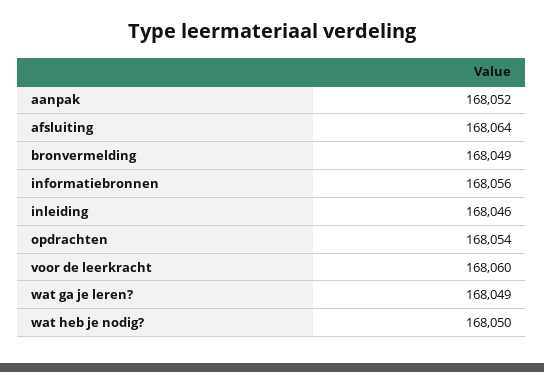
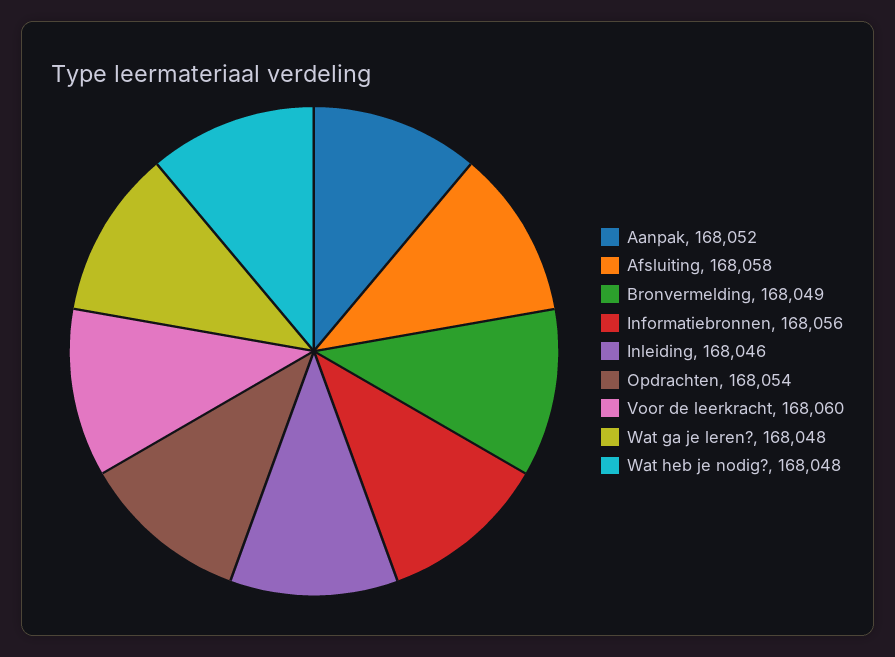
  {
    "aanpak": 168052,
-   "afsluiting": 168064,
+   "afsluiting": 168058,
    "bronvermelding": 168049,
    "informatiebronnen": 168056,
    "inleiding": 168046,
    "opdrachten": 168054,
    "voor de leerkracht": 168060,
-   "wat ga je leren?": 168049,
+   "wat ga je leren?": 168048,
-   "wat heb je nodig?": 168050
+   "wat heb je nodig?": 168048
  }

